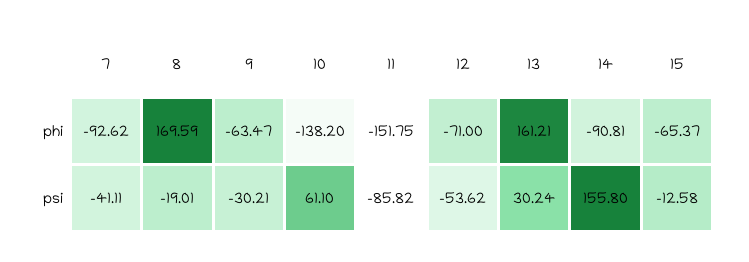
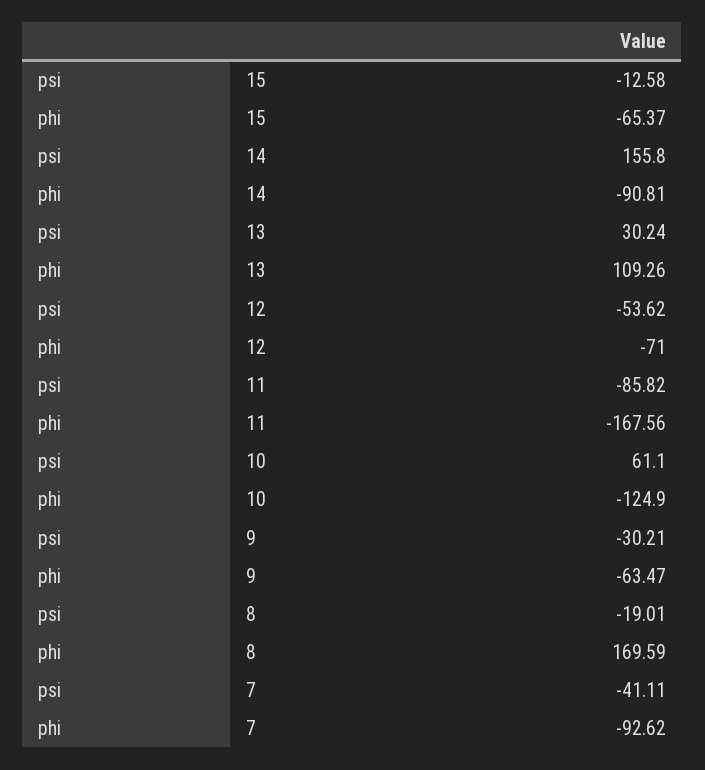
  {
    "7": {
      "phi": -92.62,
      "psi": -41.11
    },
    "8": {
      "phi": 169.59,
      "psi": -19.01
    },
    "9": {
      "phi": -63.47,
      "psi": -30.21
    },
    "10": {
-     "phi": -138.2,
+     "phi": -124.9,
      "psi": 61.1
    },
    "11": {
-     "phi": -151.75,
+     "phi": -167.56,
      "psi": -85.82
    },
    "12": {
      "phi": -71,
      "psi": -53.62
    },
    "13": {
-     "phi": 161.21,
+     "phi": 109.26,
      "psi": 30.24
    },
    "14": {
      "phi": -90.81,
      "psi": 155.8
    },
    "15": {
      "phi": -65.37,
      "psi": -12.58
    }
  }

